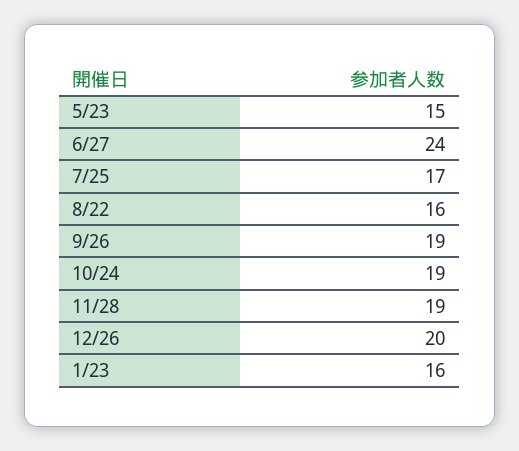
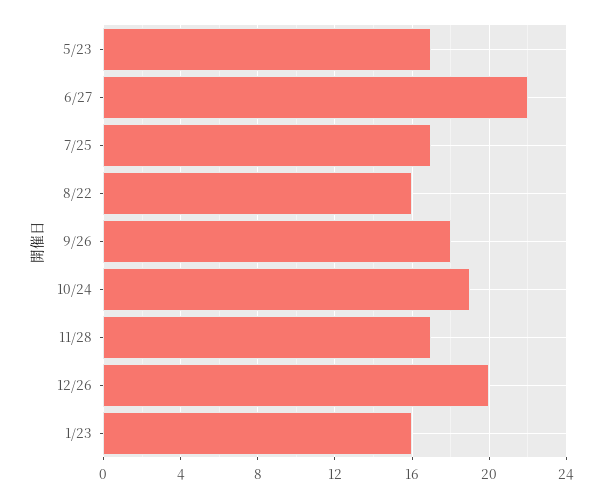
  {
-   "5/23": 15,
+   "5/23": 17,
-   "6/27": 24,
+   "6/27": 22,
    "7/25": 17,
    "8/22": 16,
-   "9/26": 19,
+   "9/26": 18,
    "10/24": 19,
-   "11/28": 19,
+   "11/28": 17,
    "12/26": 20,
    "1/23": 16
  }

